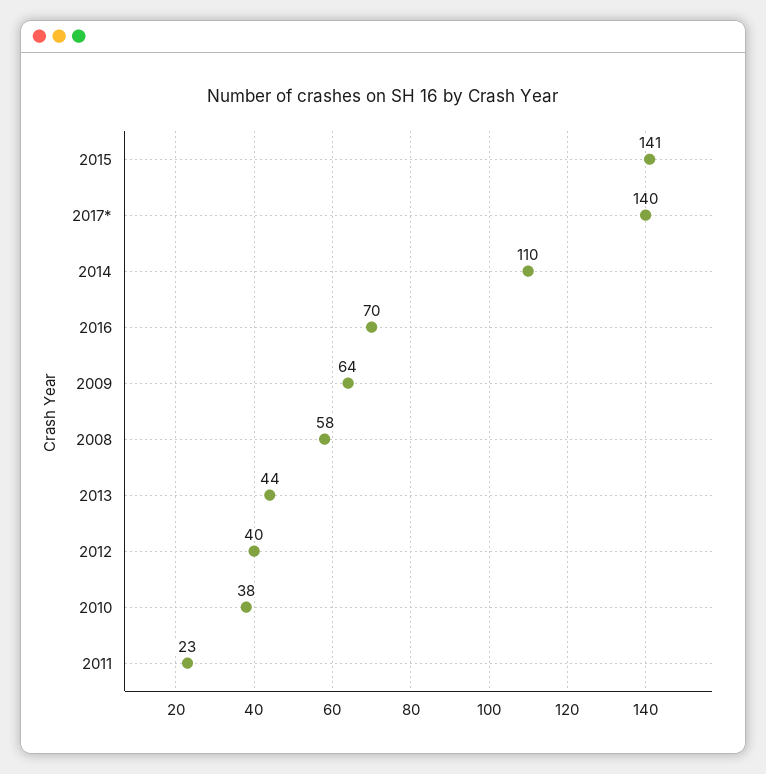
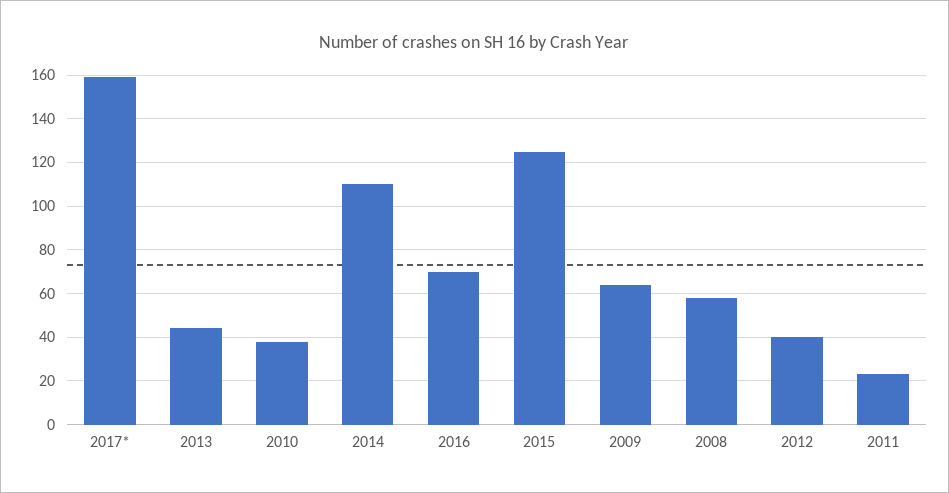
  {
-   "2015": 141,
+   "2015": 125,
-   "2017*": 140,
+   "2017*": 160,
    "2014": 110,
    "2016": 70,
    "2009": 64,
    "2008": 58,
    "2013": 44,
    "2012": 40,
    "2010": 38,
    "2011": 23
  }

